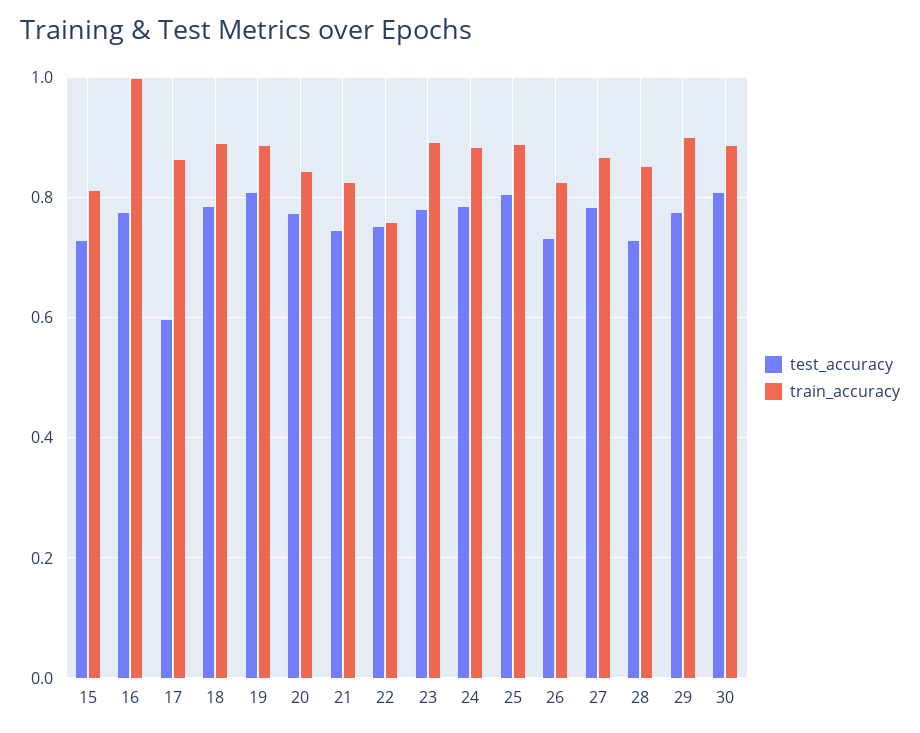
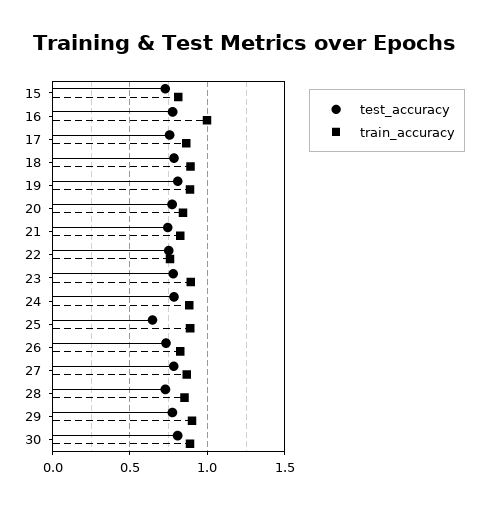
  {
    "test_accuracy": {
      "15": 0.72,
      "16": 0.78,
-     "17": 0.6,
+     "17": 0.75,
      "18": 0.78,
      "19": 0.8,
      "20": 0.78,
      "21": 0.74,
      "22": 0.76,
      "23": 0.78,
      "24": 0.78,
-     "25": 0.8,
+     "25": 0.65,
      "26": 0.74,
      "27": 0.78,
      "28": 0.72,
      "29": 0.78,
      "30": 0.8
    },
    "train_accuracy": {
      "15": 0.82,
      "16": 1,
      "17": 0.86,
      "18": 0.9,
      "19": 0.88,
      "20": 0.84,
      "21": 0.82,
      "22": 0.76,
      "23": 0.9,
      "24": 0.88,
      "25": 0.88,
      "26": 0.82,
      "27": 0.86,
      "28": 0.86,
      "29": 0.9,
      "30": 0.88
    }
  }

